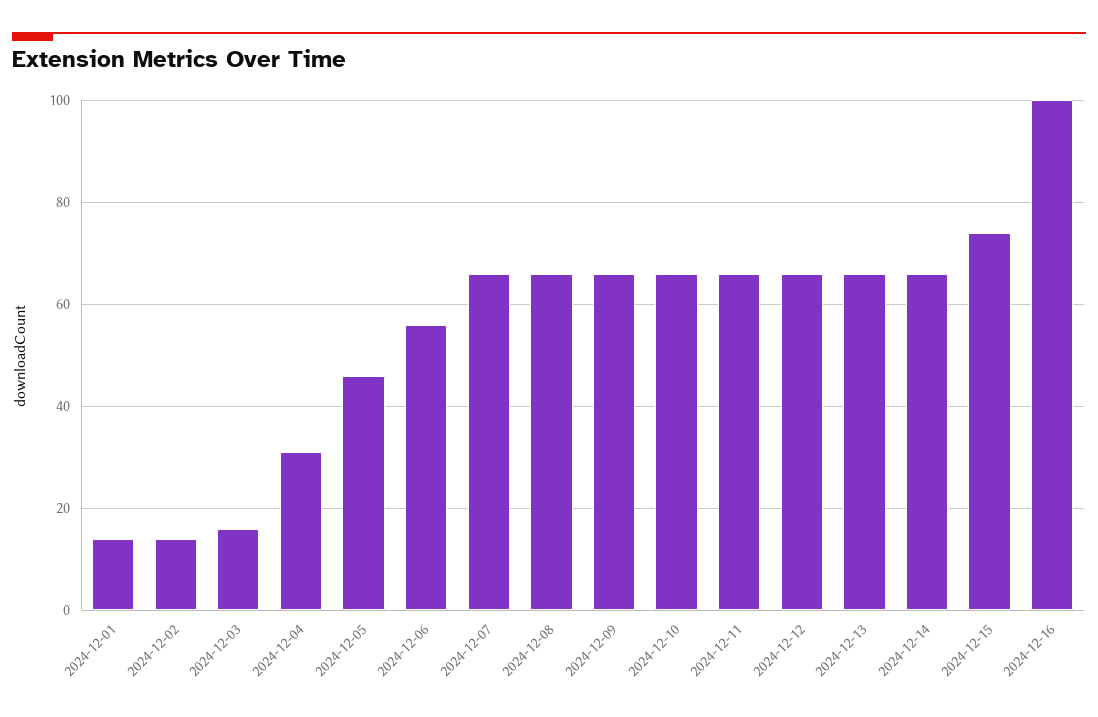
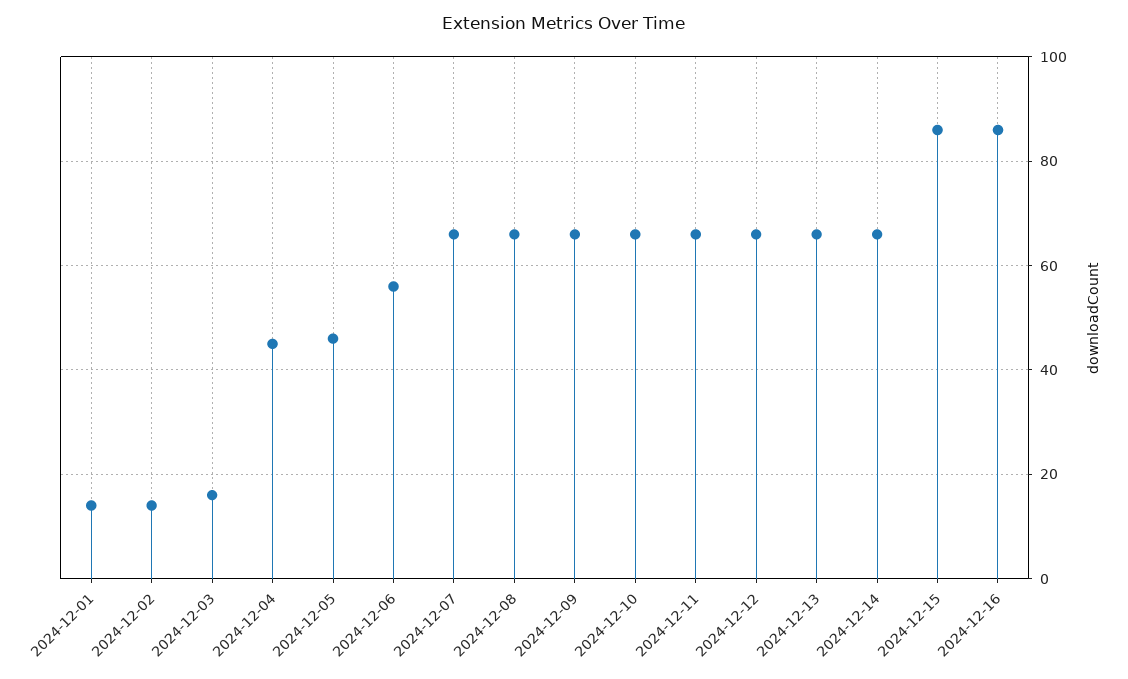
  {
    "2024-12-01": 15,
    "2024-12-02": 15,
    "2024-12-03": 15,
-   "2024-12-04": 30,
+   "2024-12-04": 45,
    "2024-12-05": 45,
    "2024-12-06": 55,
    "2024-12-07": 65,
    "2024-12-08": 65,
    "2024-12-09": 65,
    "2024-12-10": 65,
    "2024-12-11": 65,
    "2024-12-12": 65,
    "2024-12-13": 65,
    "2024-12-14": 65,
-   "2024-12-15": 75,
+   "2024-12-15": 85,
-   "2024-12-16": 100
+   "2024-12-16": 85
  }

